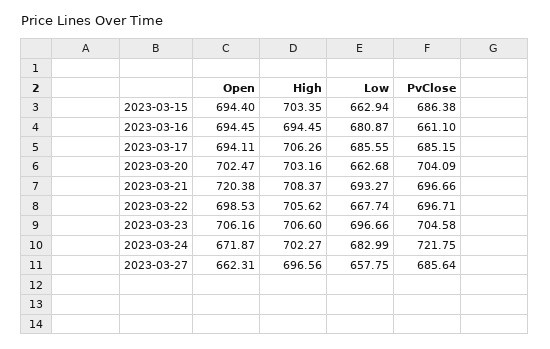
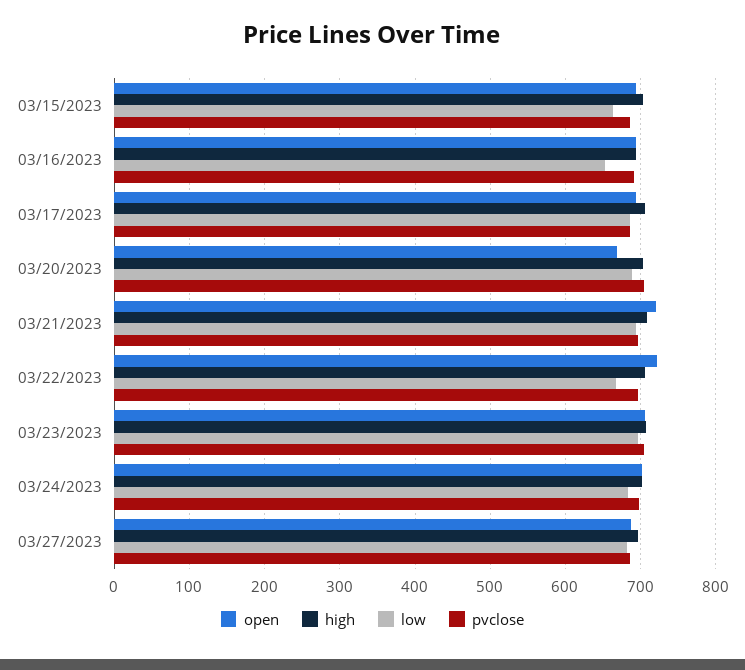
  {
    "Open": {
      "2023-03-15": 694.4,
      "2023-03-16": 694.45,
      "2023-03-17": 694.11,
-     "2023-03-20": 702.47,
+     "2023-03-20": 670,
      "2023-03-21": 720.38,
-     "2023-03-22": 698.53,
+     "2023-03-22": 720,
      "2023-03-23": 706.16,
-     "2023-03-24": 671.87,
+     "2023-03-24": 700,
-     "2023-03-27": 662.31
+     "2023-03-27": 690
    },
    "High": {
      "2023-03-15": 703.35,
      "2023-03-16": 694.45,
      "2023-03-17": 706.26,
      "2023-03-20": 703.16,
      "2023-03-21": 708.37,
      "2023-03-22": 705.62,
      "2023-03-23": 706.6,
      "2023-03-24": 702.27,
      "2023-03-27": 696.56
    },
    "Low": {
      "2023-03-15": 662.94,
-     "2023-03-16": 680.87,
+     "2023-03-16": 650,
      "2023-03-17": 685.55,
-     "2023-03-20": 662.68,
+     "2023-03-20": 690,
      "2023-03-21": 693.27,
      "2023-03-22": 667.74,
      "2023-03-23": 696.66,
      "2023-03-24": 682.99,
-     "2023-03-27": 657.75
+     "2023-03-27": 680
    },
    "PvClose": {
      "2023-03-15": 686.38,
-     "2023-03-16": 661.1,
+     "2023-03-16": 690,
      "2023-03-17": 685.15,
      "2023-03-20": 704.09,
      "2023-03-21": 696.66,
      "2023-03-22": 696.71,
      "2023-03-23": 704.58,
-     "2023-03-24": 721.75,
+     "2023-03-24": 700,
      "2023-03-27": 685.64
    }
  }

